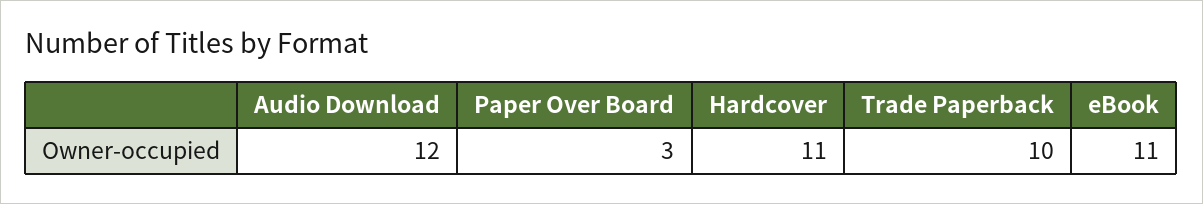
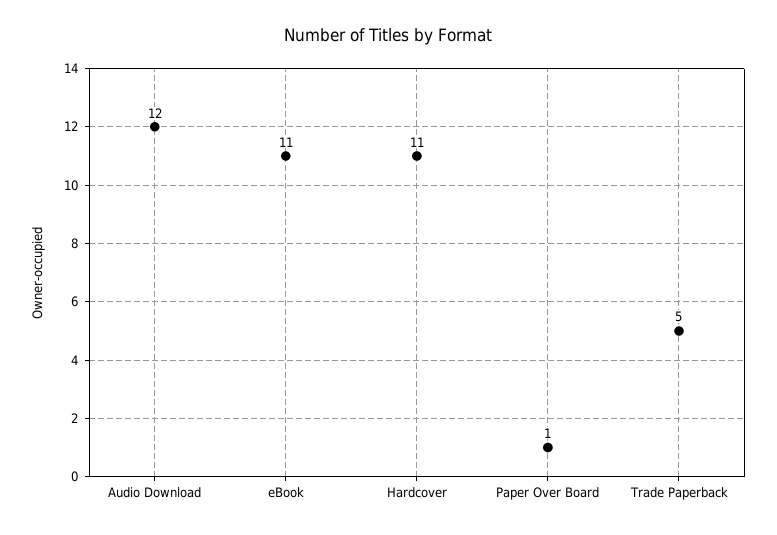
  {
    "Audio Download": 12,
-   "Paper Over Board": 3,
+   "Paper Over Board": 1,
    "Hardcover": 11,
-   "Trade Paperback": 10,
+   "Trade Paperback": 5,
    "eBook": 11
  }

